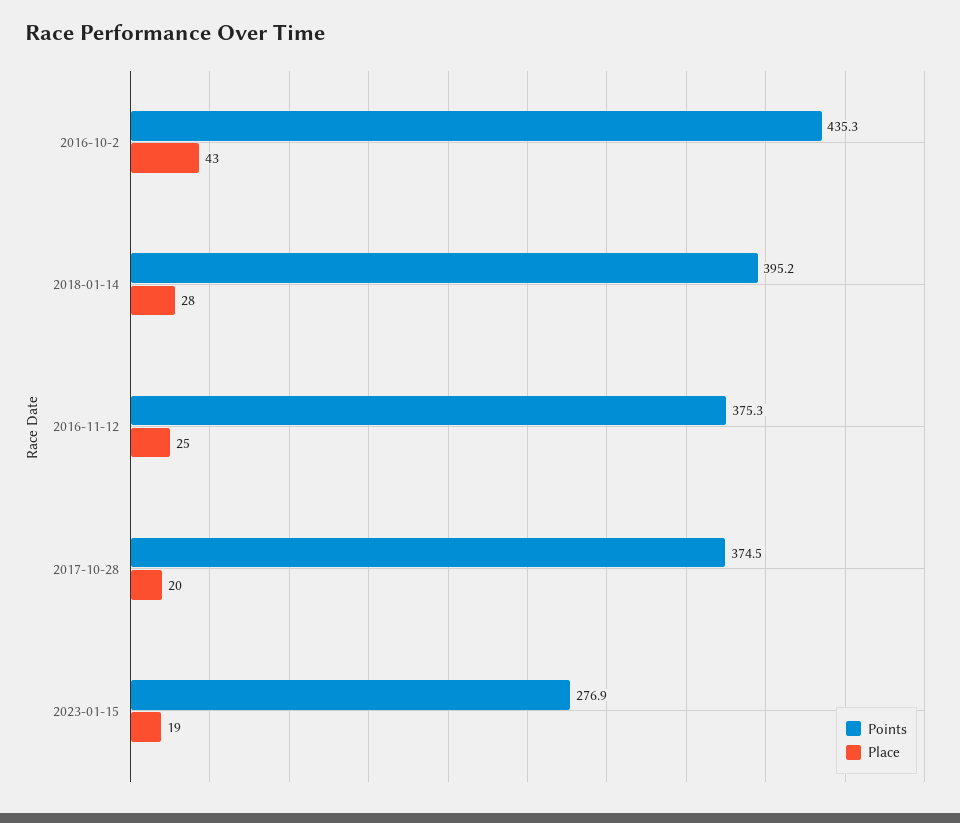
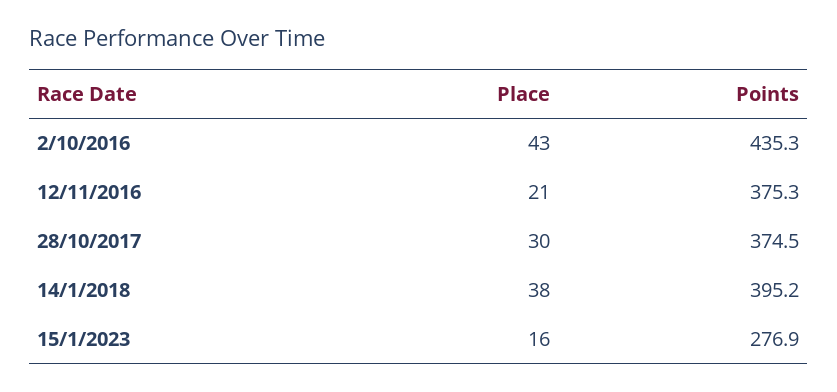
  {
    "Points": {
      "2016-10-2": 435.3,
      "2018-01-14": 395.2,
      "2016-11-12": 375.3,
      "2017-10-28": 374.5,
      "2023-01-15": 276.9
    },
    "Place": {
      "2016-10-2": 43,
-     "2018-01-14": 28,
+     "2018-01-14": 38,
-     "2016-11-12": 25,
+     "2016-11-12": 21,
-     "2017-10-28": 20,
+     "2017-10-28": 30,
-     "2023-01-15": 19
+     "2023-01-15": 16
    }
  }

